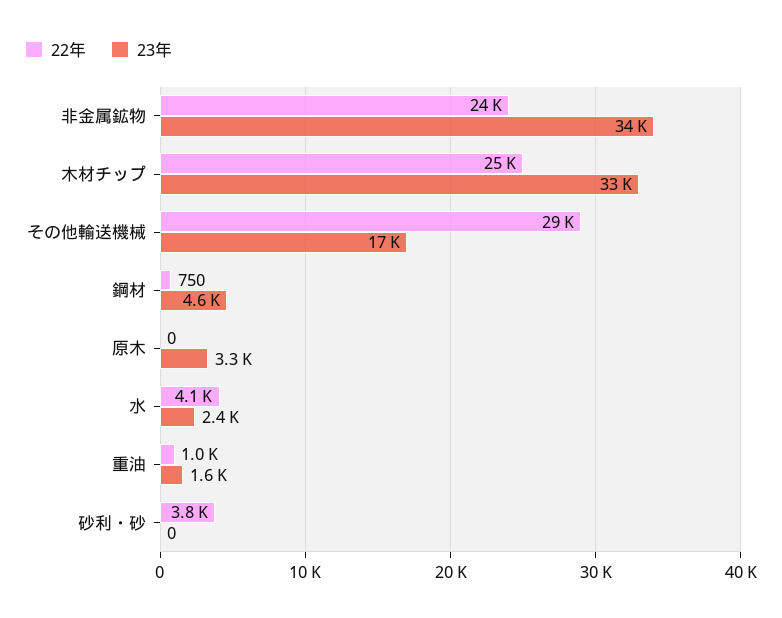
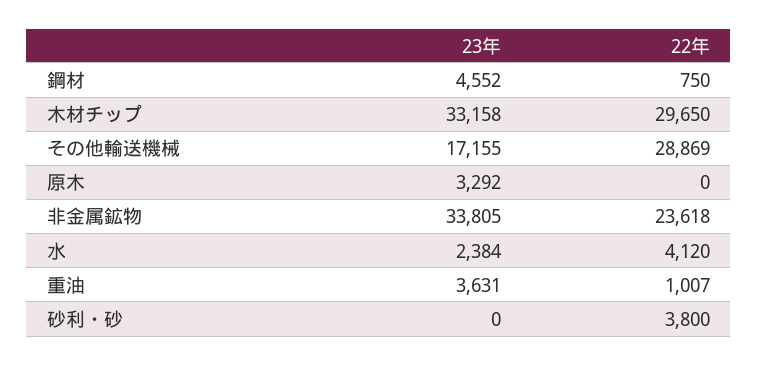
  {
    "22年": {
      "非金属鉱物": 23618,
-     "木材チップ": 25000,
+     "木材チップ": 29650,
      "その他輸送機械": 28869,
      "鋼材": 750,
      "原木": 0,
      "水": 4120,
      "重油": 1007,
      "砂利・砂": 3800
    },
    "23年": {
      "非金属鉱物": 33805,
      "木材チップ": 33158,
      "その他輸送機械": 17155,
      "鋼材": 4552,
      "原木": 3292,
      "水": 2384,
-     "重油": 1600,
+     "重油": 3631,
      "砂利・砂": 0
    }
  }

